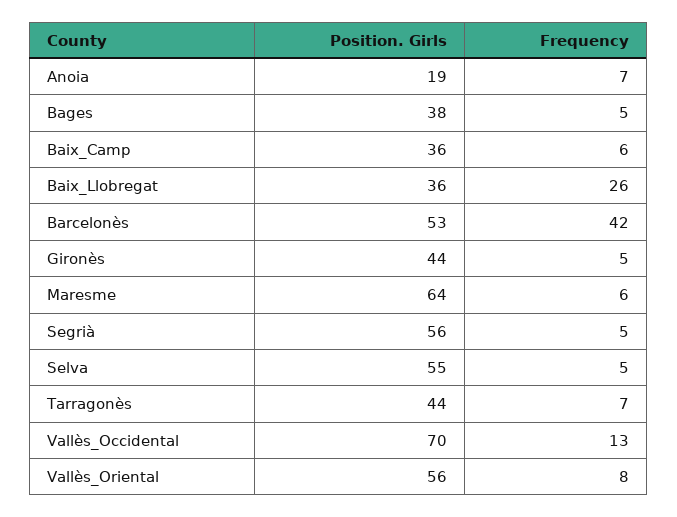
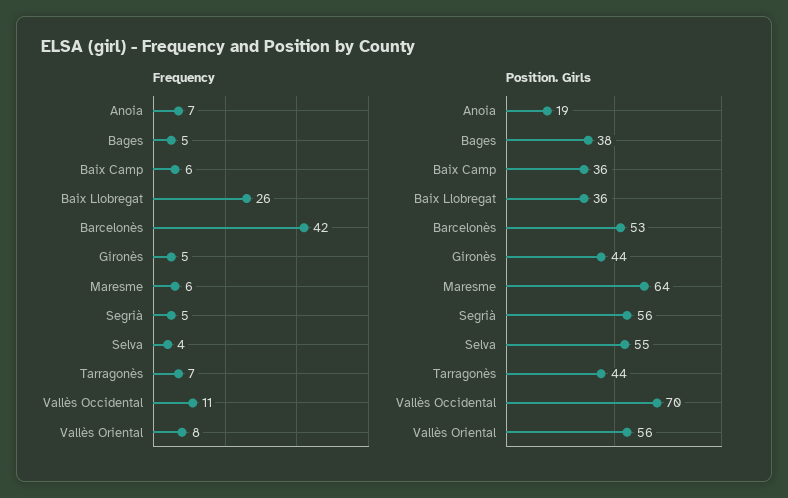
  {
    "Position. Girls": {
      "Anoia": 19,
      "Bages": 38,
      "Baix_Camp": 36,
      "Baix_Llobregat": 36,
      "Barcelonès": 53,
      "Gironès": 44,
      "Maresme": 64,
      "Segrià": 56,
      "Selva": 55,
      "Tarragonès": 44,
      "Vallès_Occidental": 70,
      "Vallès_Oriental": 56
    },
    "Frequency": {
      "Anoia": 7,
      "Bages": 5,
      "Baix_Camp": 6,
      "Baix_Llobregat": 26,
      "Barcelonès": 42,
      "Gironès": 5,
      "Maresme": 6,
      "Segrià": 5,
-     "Selva": 5,
+     "Selva": 4,
      "Tarragonès": 7,
-     "Vallès_Occidental": 13,
+     "Vallès_Occidental": 11,
      "Vallès_Oriental": 8
    }
  }

